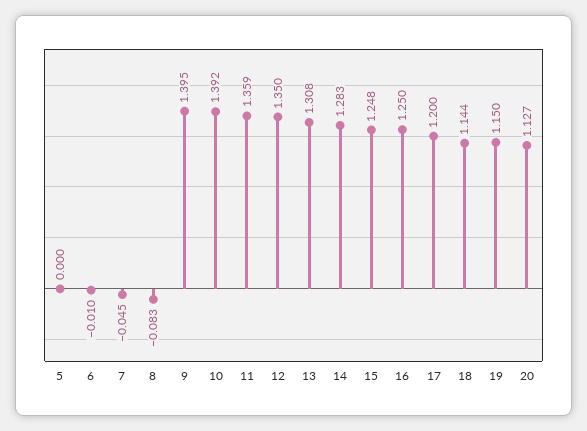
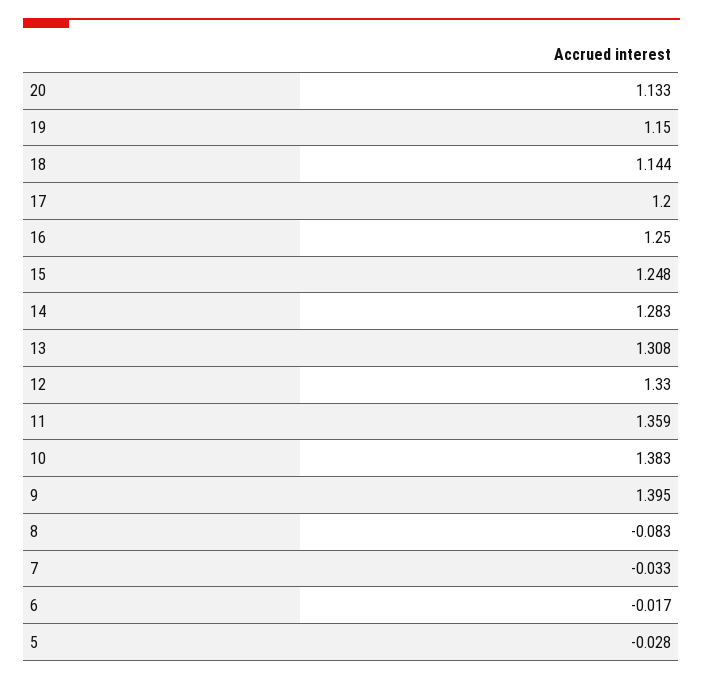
  {
-   "5": 0,
+   "5": -0.028,
-   "6": -0.01,
+   "6": -0.017,
-   "7": -0.045,
+   "7": -0.033,
    "8": -0.083,
    "9": 1.395,
-   "10": 1.392,
+   "10": 1.383,
    "11": 1.359,
-   "12": 1.35,
+   "12": 1.33,
    "13": 1.308,
    "14": 1.283,
    "15": 1.248,
    "16": 1.25,
    "17": 1.2,
    "18": 1.144,
    "19": 1.15,
-   "20": 1.127
+   "20": 1.133
  }

